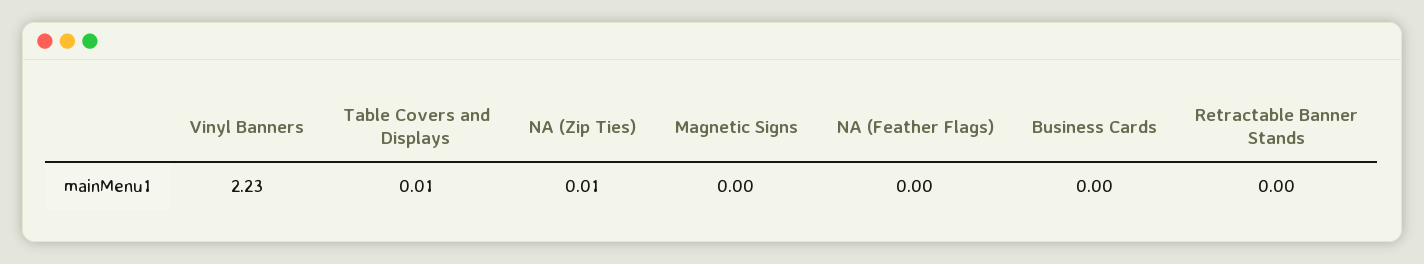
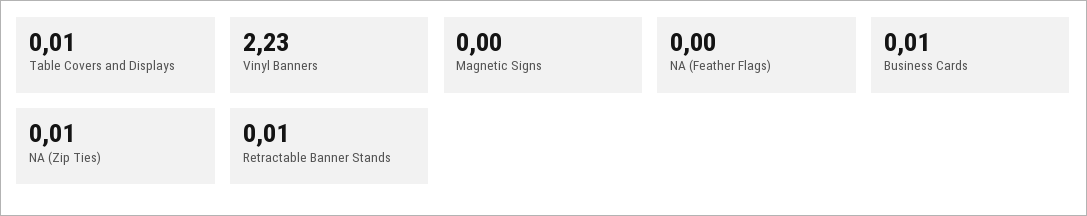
  {
    "Vinyl Banners": 2.23,
    "Table Covers and Displays": 0.01,
    "NA (Zip Ties)": 0.01,
    "Magnetic Signs": 0,
    "NA (Feather Flags)": 0,
-   "Business Cards": 0,
+   "Business Cards": 0.01,
-   "Retractable Banner Stands": 0
+   "Retractable Banner Stands": 0.01
  }

